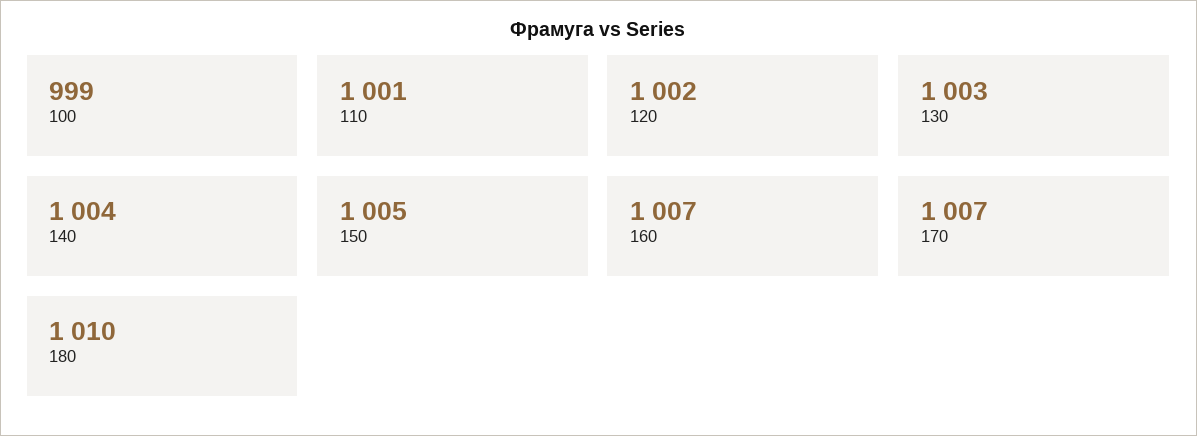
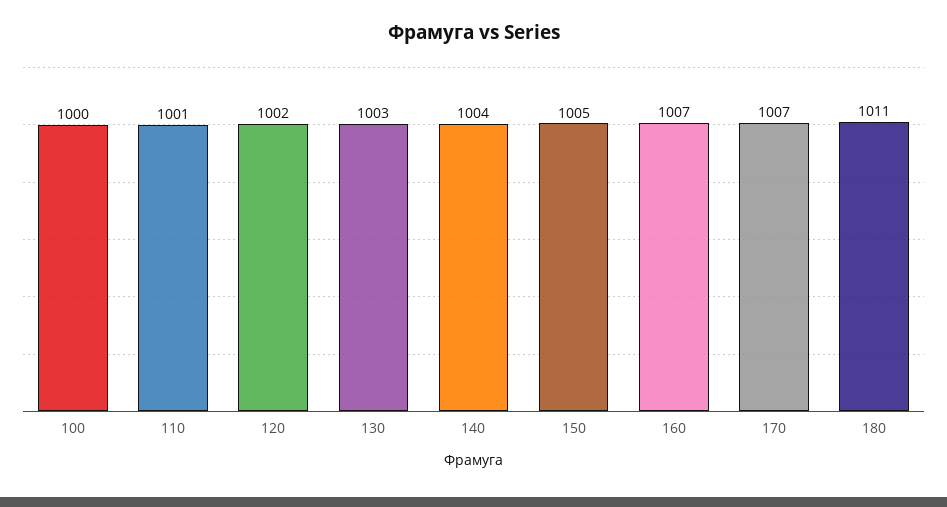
  {
-   "100": 999,
+   "100": 1000,
    "110": 1001,
    "120": 1002,
    "130": 1003,
    "140": 1004,
    "150": 1005,
    "160": 1007,
    "170": 1007,
-   "180": 1010
+   "180": 1011
  }

